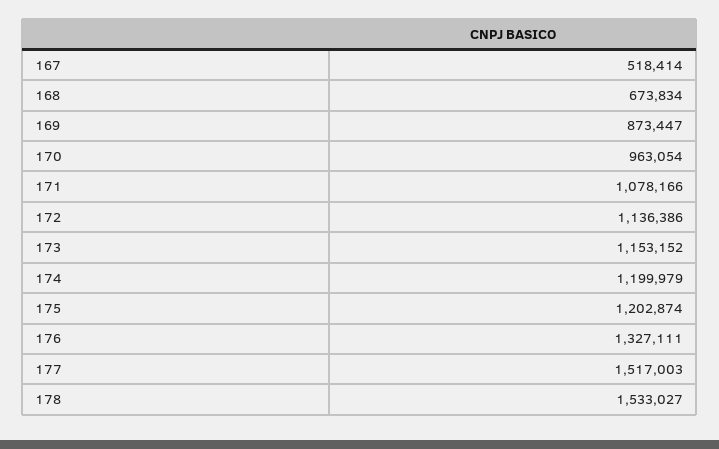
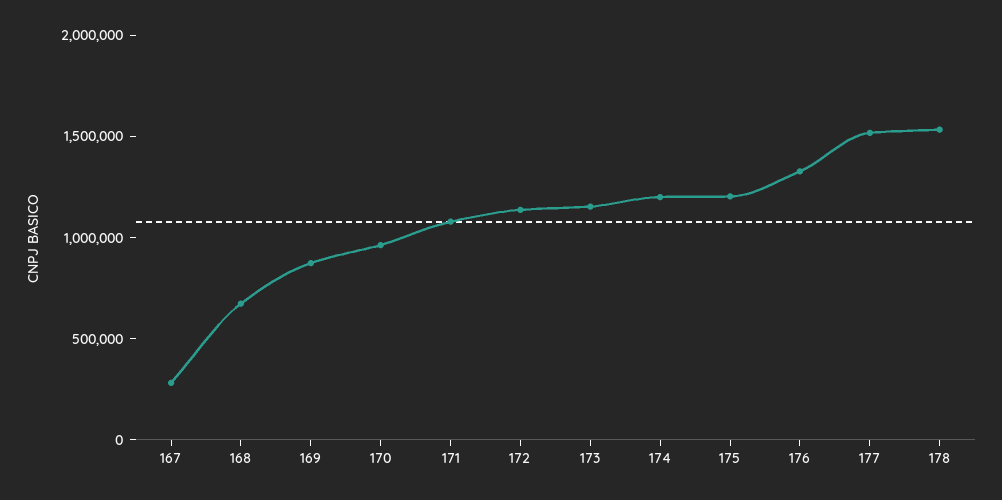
  {
-   "167": 518414,
+   "167": 300000,
    "168": 673834,
    "169": 873447,
    "170": 963054,
    "171": 1078166,
    "172": 1136386,
    "173": 1153152,
    "174": 1199979,
    "175": 1202874,
    "176": 1327111,
    "177": 1517003,
    "178": 1533027
  }

